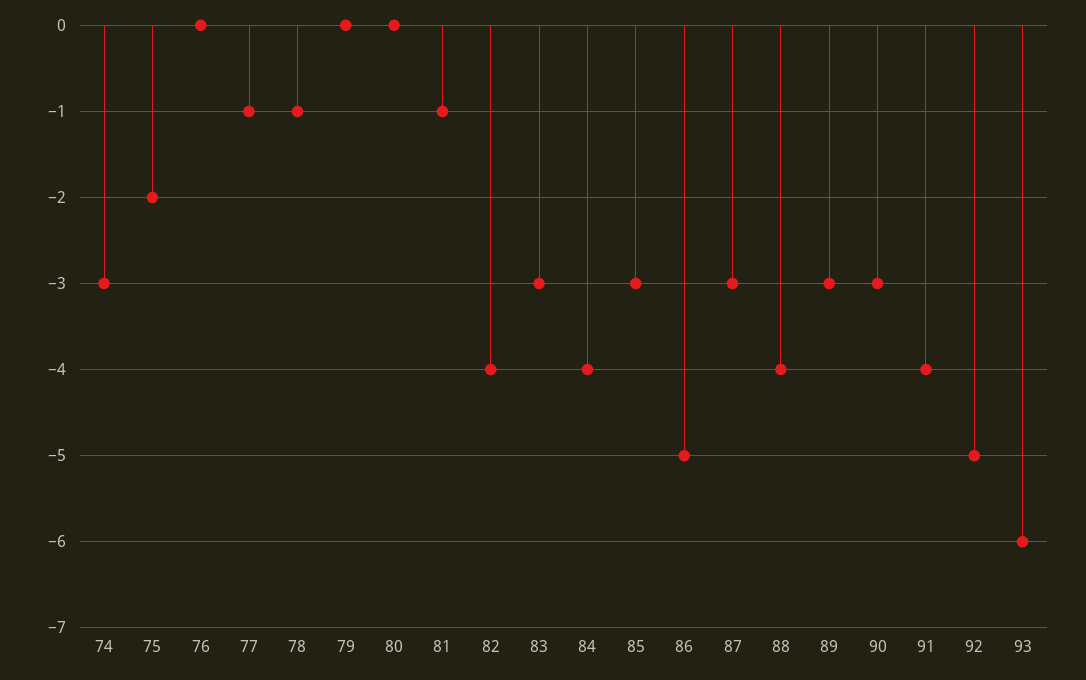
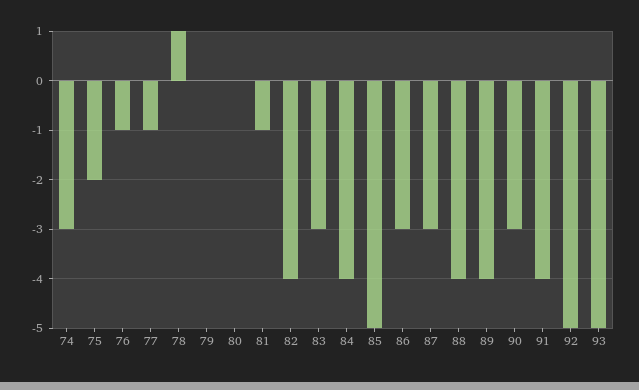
  {
    "74": -3,
    "75": -2,
-   "76": 0,
+   "76": -1,
    "77": -1,
-   "78": -1,
+   "78": 1,
    "79": 0,
    "80": 0,
    "81": -1,
    "82": -4,
    "83": -3,
    "84": -4,
-   "85": -3,
+   "85": -5,
-   "86": -5,
+   "86": -3,
    "87": -3,
    "88": -4,
-   "89": -3,
+   "89": -4,
    "90": -3,
    "91": -4,
    "92": -5,
-   "93": -6
+   "93": -5
  }

